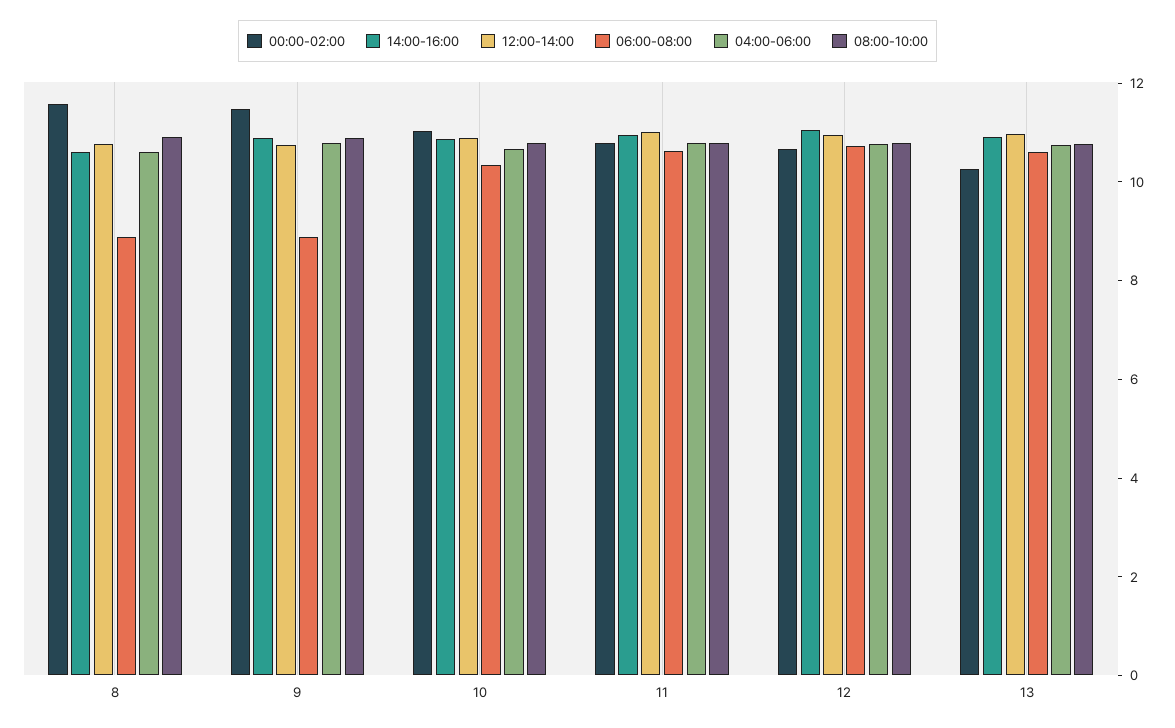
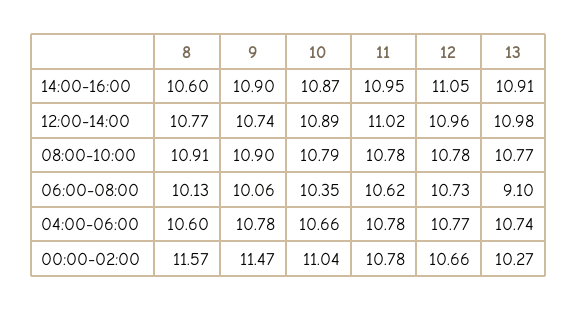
  {
    "00:00-02:00": {
      "8": 11.57,
      "9": 11.47,
      "10": 11.04,
      "11": 10.78,
      "12": 10.66,
      "13": 10.27
    },
    "14:00-16:00": {
      "8": 10.6,
      "9": 10.9,
      "10": 10.87,
      "11": 10.95,
      "12": 11.05,
      "13": 10.91
    },
    "12:00-14:00": {
      "8": 10.77,
      "9": 10.74,
      "10": 10.89,
      "11": 11.02,
      "12": 10.96,
      "13": 10.98
    },
    "06:00-08:00": {
-     "8": 9,
+     "8": 10.13,
-     "9": 9,
+     "9": 10.06,
      "10": 10.35,
      "11": 10.62,
      "12": 10.73,
-     "13": 10.5
+     "13": 9.1
    },
    "04:00-06:00": {
      "8": 10.6,
      "9": 10.78,
      "10": 10.66,
      "11": 10.78,
      "12": 10.77,
      "13": 10.74
    },
    "08:00-10:00": {
      "8": 10.91,
      "9": 10.9,
      "10": 10.79,
      "11": 10.78,
      "12": 10.78,
      "13": 10.77
    }
  }

